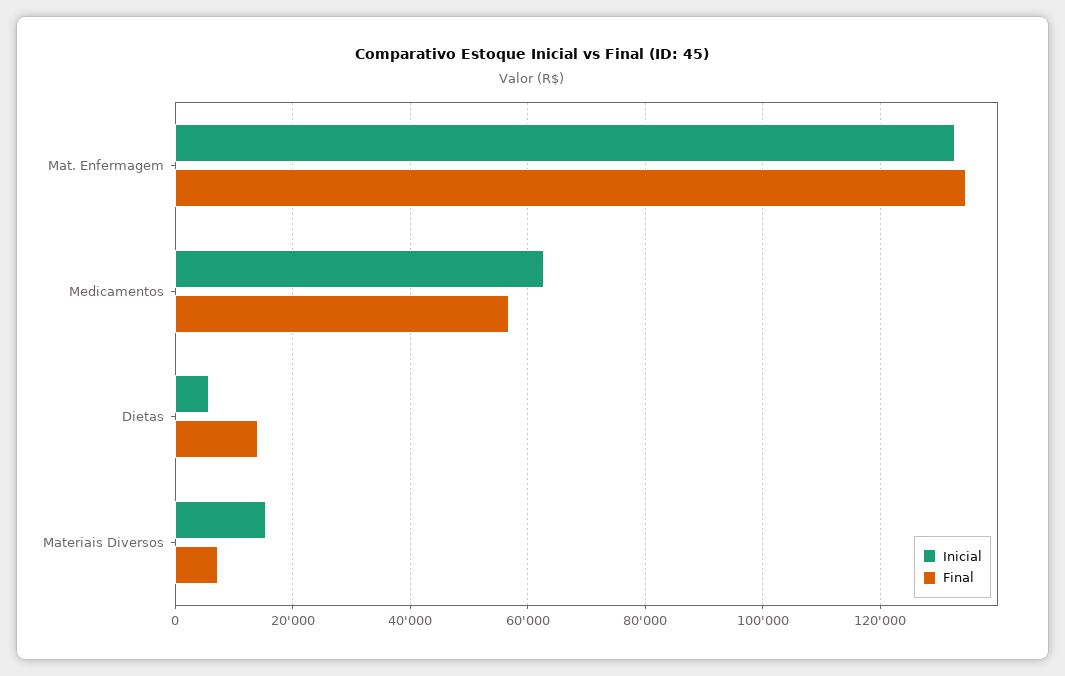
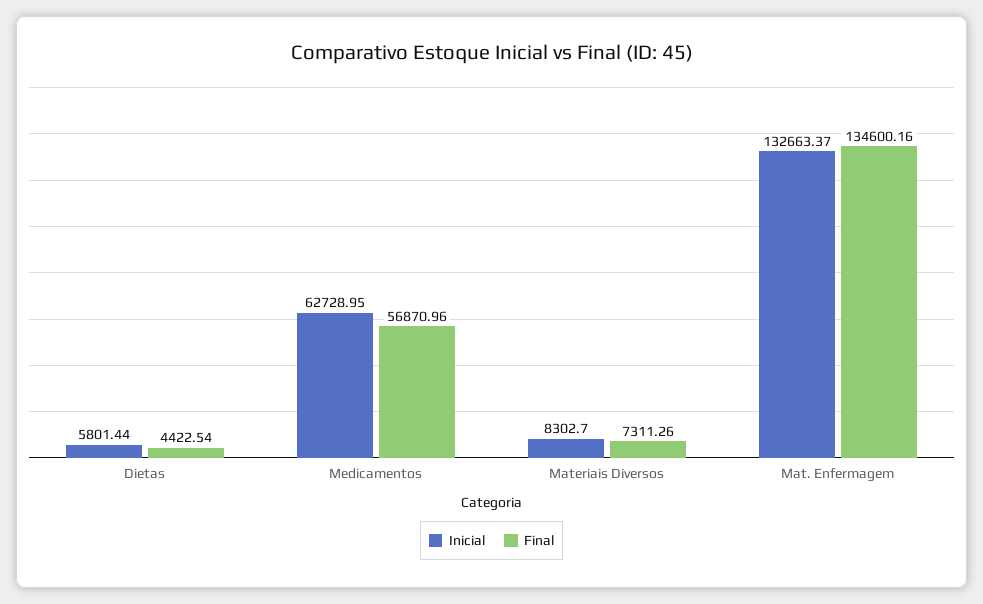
  {
    "Inicial": {
      "Mat. Enfermagem": 132663.37,
      "Medicamentos": 62728.95,
      "Dietas": 5801.44,
-     "Materiais Diversos": 16000
+     "Materiais Diversos": 8302.7
    },
    "Final": {
      "Mat. Enfermagem": 134600.16,
      "Medicamentos": 56870.96,
-     "Dietas": 14000,
+     "Dietas": 4422.54,
      "Materiais Diversos": 7311.26
    }
  }

